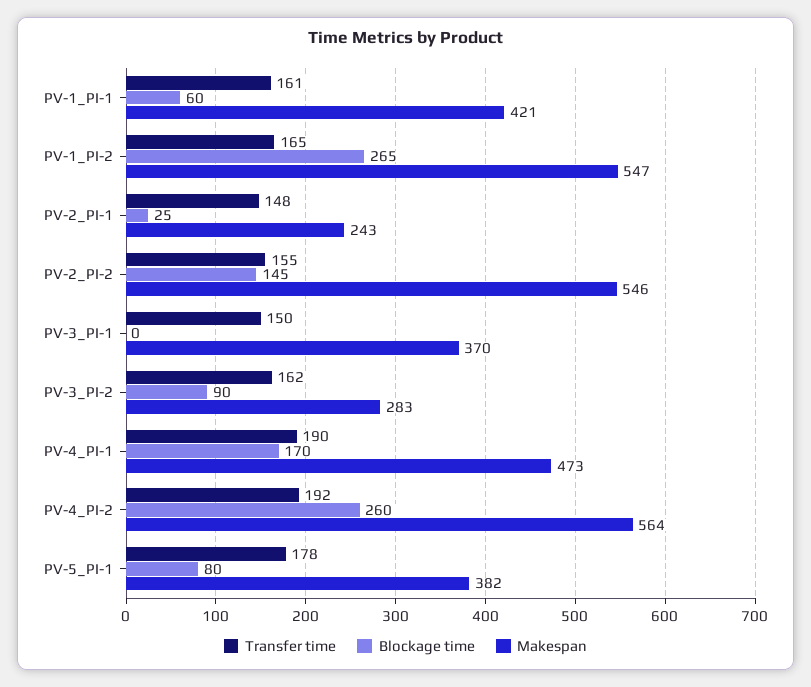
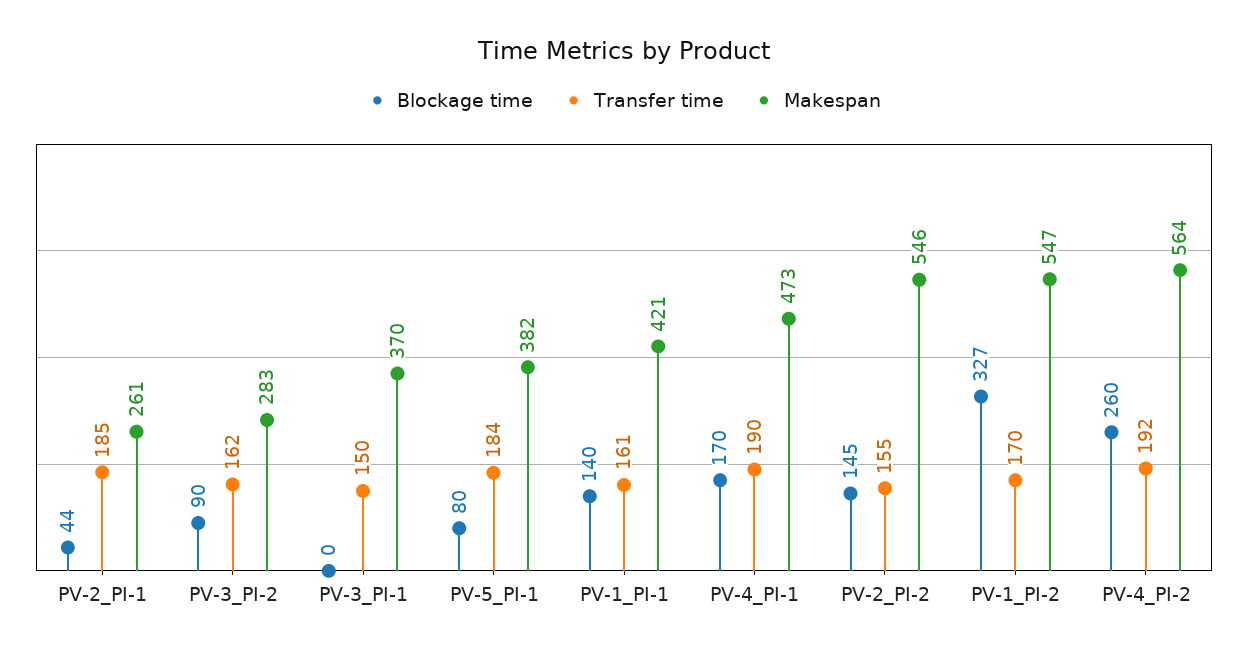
  {
    "Transfer time": {
      "PV-1_PI-1": 161,
-     "PV-1_PI-2": 165,
+     "PV-1_PI-2": 170,
-     "PV-2_PI-1": 148,
+     "PV-2_PI-1": 185,
      "PV-2_PI-2": 155,
      "PV-3_PI-1": 150,
      "PV-3_PI-2": 162,
      "PV-4_PI-1": 190,
      "PV-4_PI-2": 192,
-     "PV-5_PI-1": 178
+     "PV-5_PI-1": 184
    },
    "Blockage time": {
-     "PV-1_PI-1": 60,
+     "PV-1_PI-1": 140,
-     "PV-1_PI-2": 265,
+     "PV-1_PI-2": 327,
-     "PV-2_PI-1": 25,
+     "PV-2_PI-1": 44,
      "PV-2_PI-2": 145,
      "PV-3_PI-1": 0,
      "PV-3_PI-2": 90,
      "PV-4_PI-1": 170,
      "PV-4_PI-2": 260,
      "PV-5_PI-1": 80
    },
    "Makespan": {
      "PV-1_PI-1": 421,
      "PV-1_PI-2": 547,
-     "PV-2_PI-1": 243,
+     "PV-2_PI-1": 261,
      "PV-2_PI-2": 546,
      "PV-3_PI-1": 370,
      "PV-3_PI-2": 283,
      "PV-4_PI-1": 473,
      "PV-4_PI-2": 564,
      "PV-5_PI-1": 382
    }
  }

